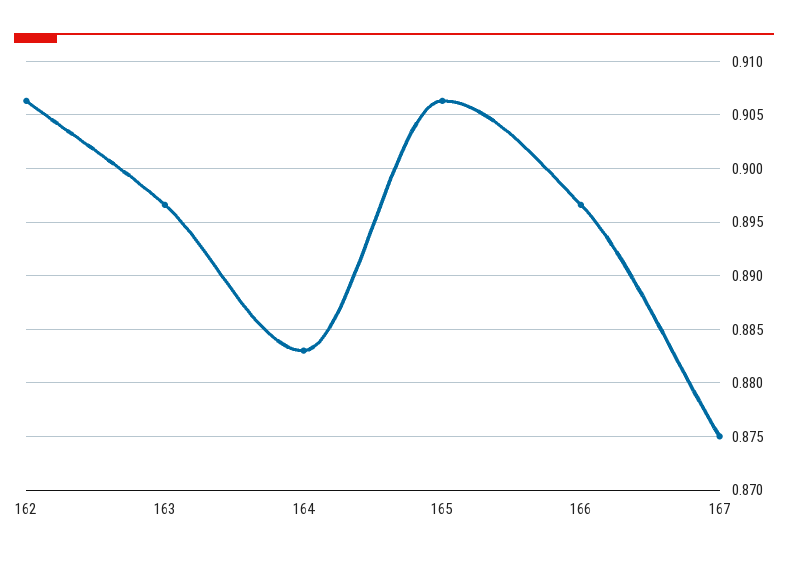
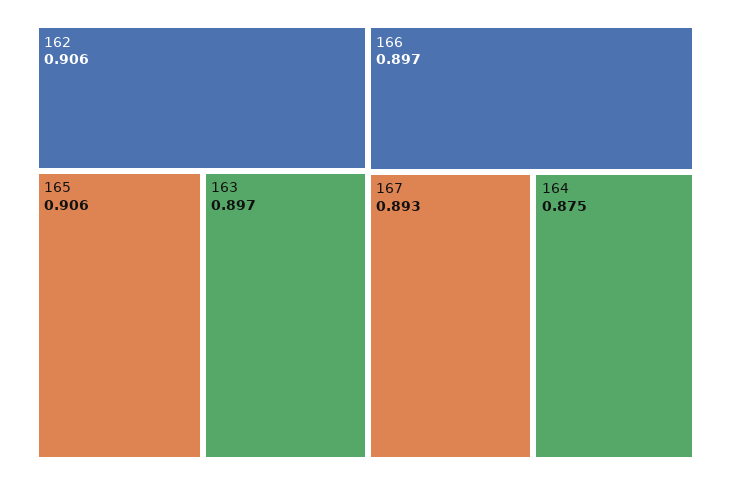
  {
    "162": 0.906,
    "163": 0.897,
-   "164": 0.883,
+   "164": 0.875,
    "165": 0.906,
    "166": 0.897,
-   "167": 0.875
+   "167": 0.893
  }

